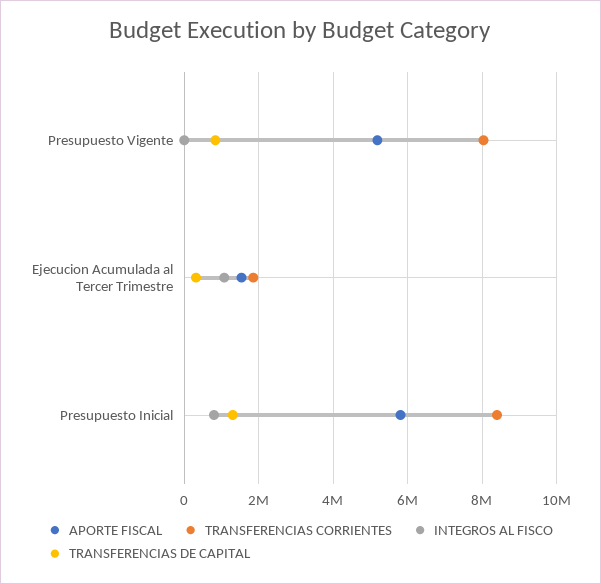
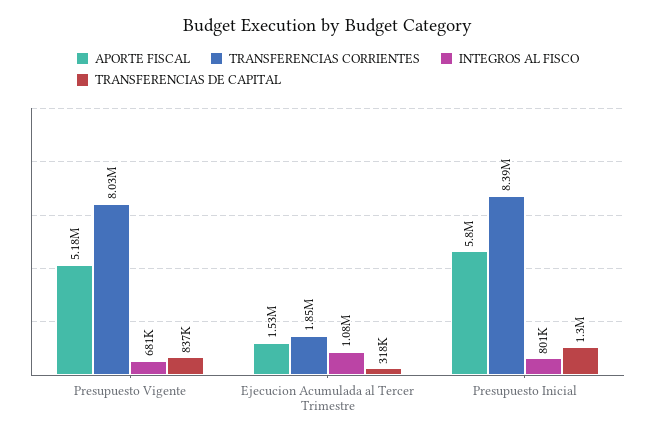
  {
    "APORTE FISCAL": {
      "Presupuesto Vigente": 5180000,
      "Ejecucion Acumulada al Tercer Trimestre": 1530000,
      "Presupuesto Inicial": 5800000
    },
    "TRANSFERENCIAS CORRIENTES": {
      "Presupuesto Vigente": 8030000,
      "Ejecucion Acumulada al Tercer Trimestre": 1850000,
      "Presupuesto Inicial": 8390000
    },
    "INTEGROS AL FISCO": {
-     "Presupuesto Vigente": 0,
+     "Presupuesto Vigente": 681000,
      "Ejecucion Acumulada al Tercer Trimestre": 1080000,
      "Presupuesto Inicial": 801000
    },
    "TRANSFERENCIAS DE CAPITAL": {
      "Presupuesto Vigente": 837000,
      "Ejecucion Acumulada al Tercer Trimestre": 318000,
      "Presupuesto Inicial": 1300000
    }
  }

